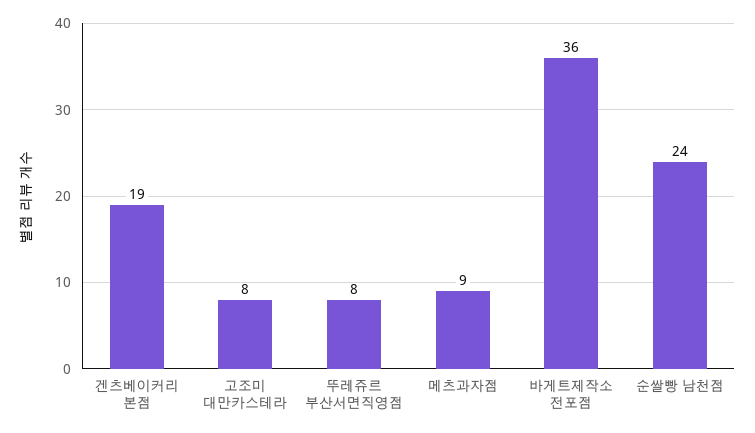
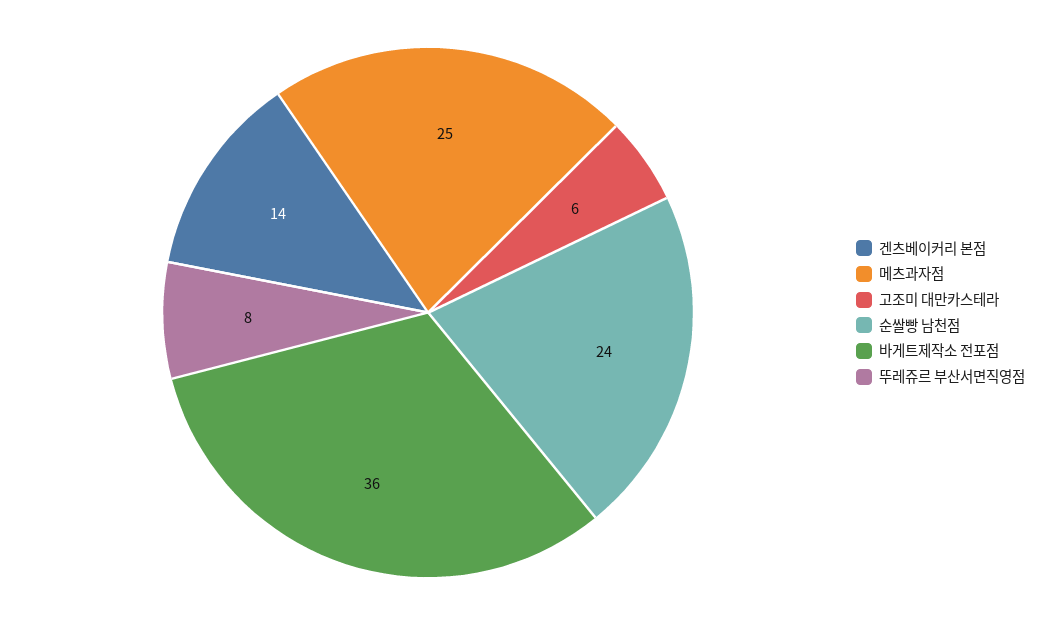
  {
-   "겐츠베이커리 본점": 19,
+   "겐츠베이커리 본점": 14,
-   "고조미 대만카스테라": 8,
+   "고조미 대만카스테라": 6,
    "뚜레쥬르 부산서면직영점": 8,
-   "메츠과자점": 9,
+   "메츠과자점": 25,
    "바게트제작소 전포점": 36,
    "순쌀빵 남천점": 24
  }

